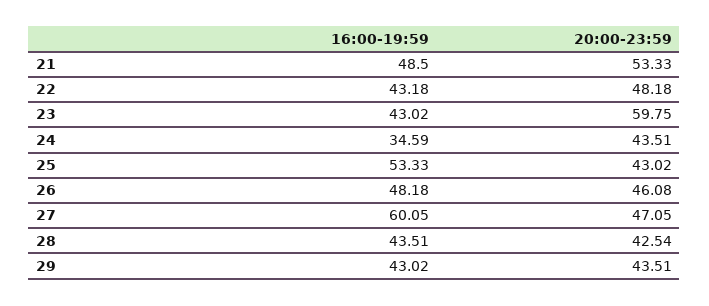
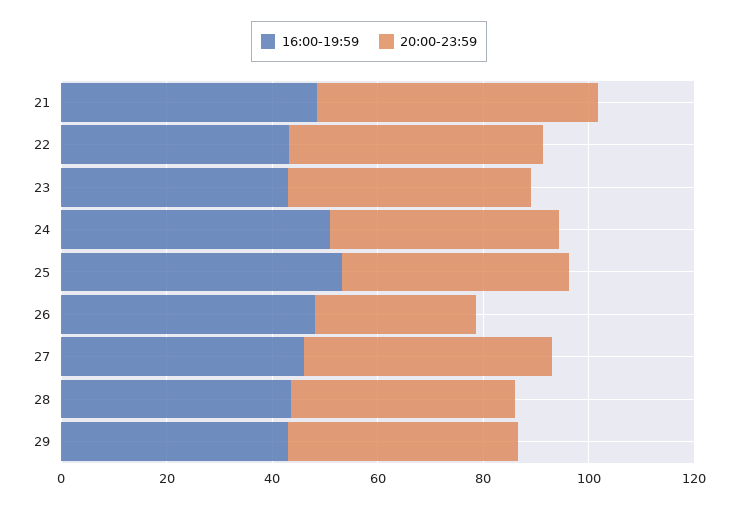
  {
    "16:00-19:59": {
      "21": 48.5,
      "22": 43.18,
      "23": 43.02,
-     "24": 34.59,
+     "24": 50,
      "25": 53.33,
      "26": 48.18,
-     "27": 60.05,
+     "27": 45,
      "28": 43.51,
      "29": 43.02
    },
    "20:00-23:59": {
      "21": 53.33,
      "22": 48.18,
-     "23": 59.75,
+     "23": 45,
      "24": 43.51,
      "25": 43.02,
-     "26": 46.08,
+     "26": 30,
      "27": 47.05,
      "28": 42.54,
      "29": 43.51
    }
  }

